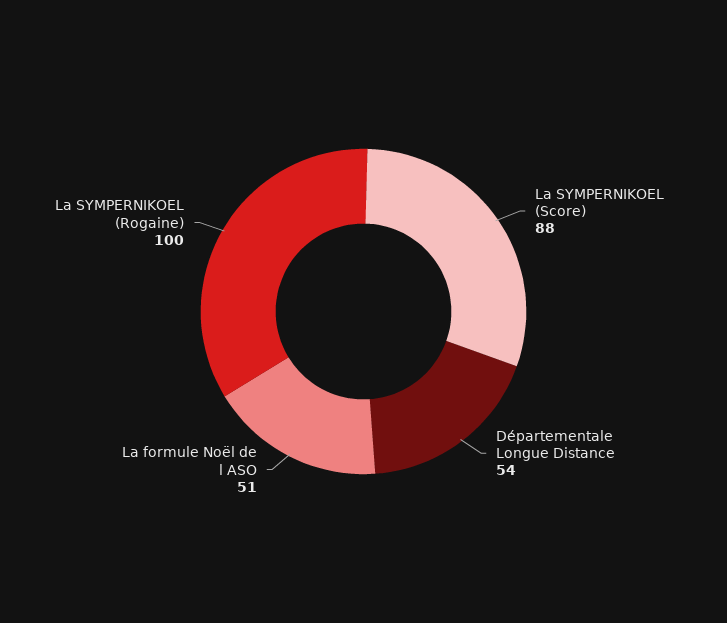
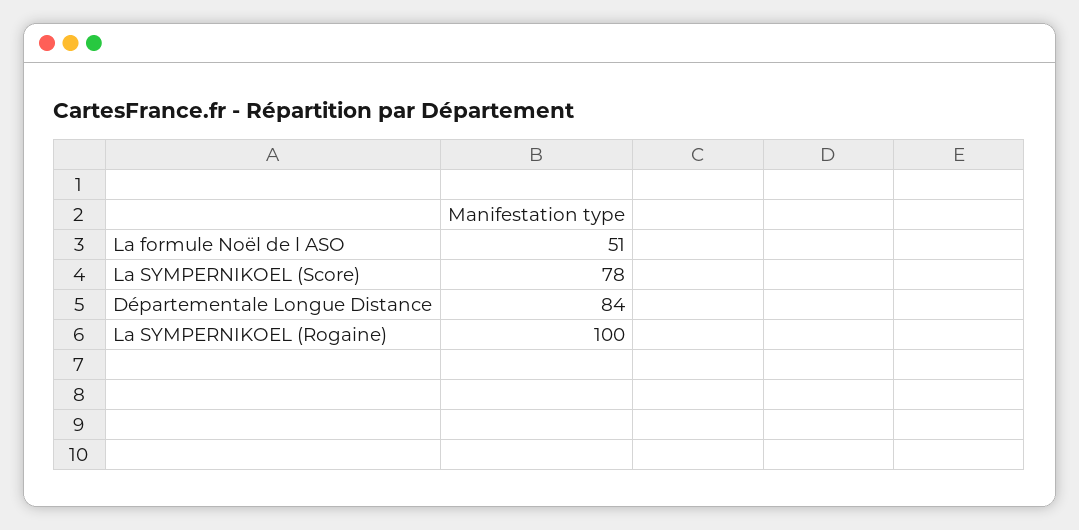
  {
-   "La SYMPERNIKOEL (Score)": 88,
+   "La SYMPERNIKOEL (Score)": 78,
-   "Départementale Longue Distance": 54,
+   "Départementale Longue Distance": 84,
    "La formule Noël de l ASO": 51,
    "La SYMPERNIKOEL (Rogaine)": 100
  }

